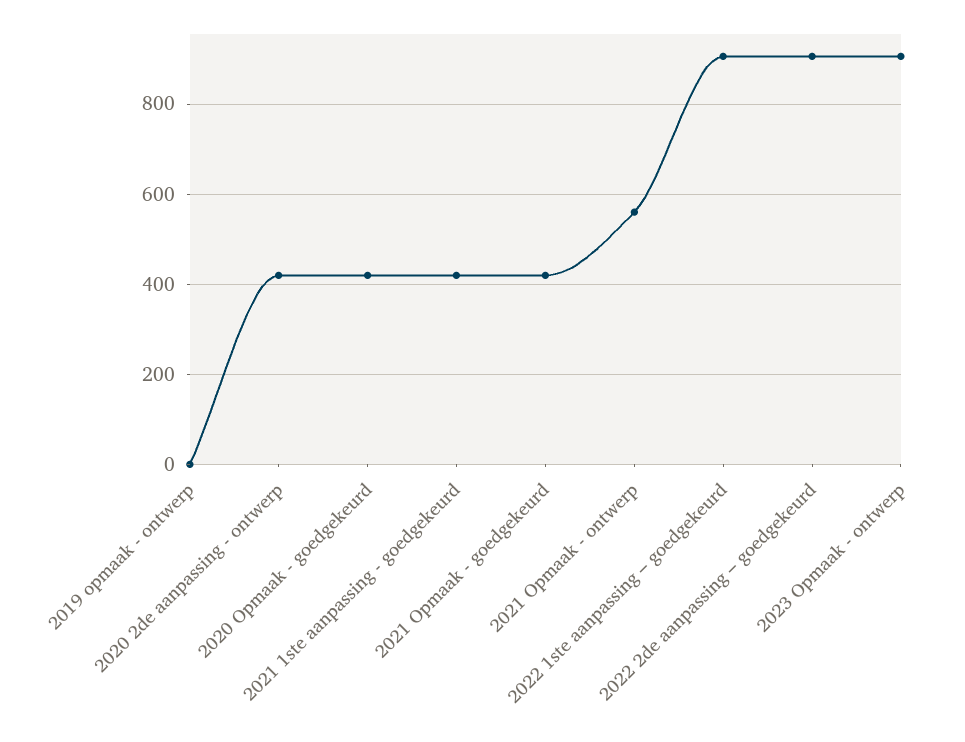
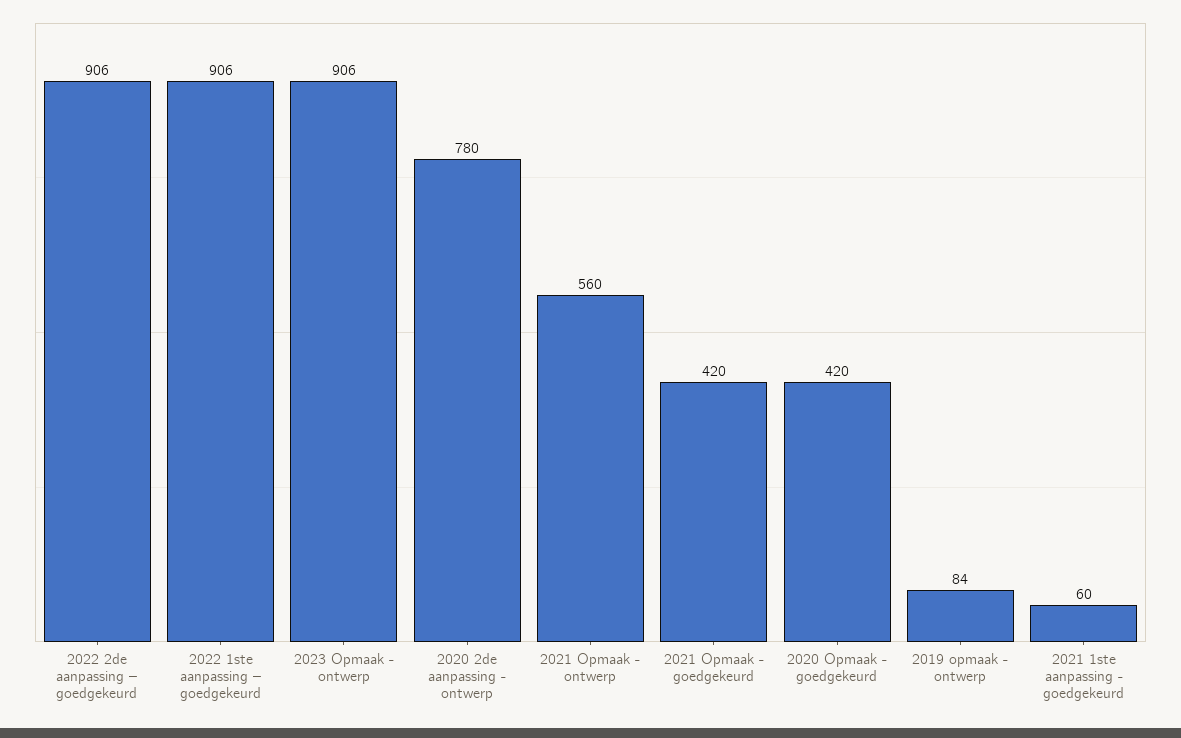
  {
-   "2019 opmaak - ontwerp": 0,
+   "2019 opmaak - ontwerp": 84,
-   "2020 2de aanpassing - ontwerp": 420,
+   "2020 2de aanpassing - ontwerp": 780,
    "2020 Opmaak - goedgekeurd": 420,
-   "2021 1ste aanpassing - goedgekeurd": 420,
+   "2021 1ste aanpassing - goedgekeurd": 60,
    "2021 Opmaak - goedgekeurd": 420,
    "2021 Opmaak - ontwerp": 560,
    "2022 1ste aanpassing – goedgekeurd": 906,
    "2022 2de aanpassing – goedgekeurd": 906,
    "2023 Opmaak - ontwerp": 906
  }

